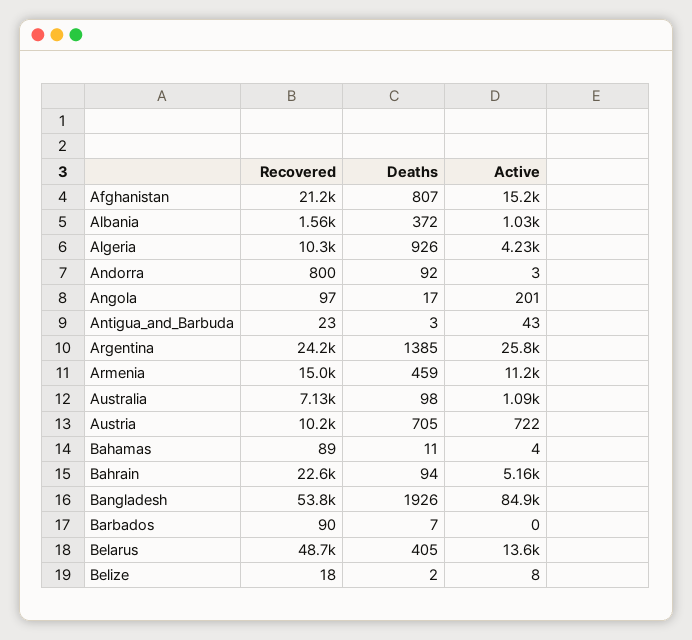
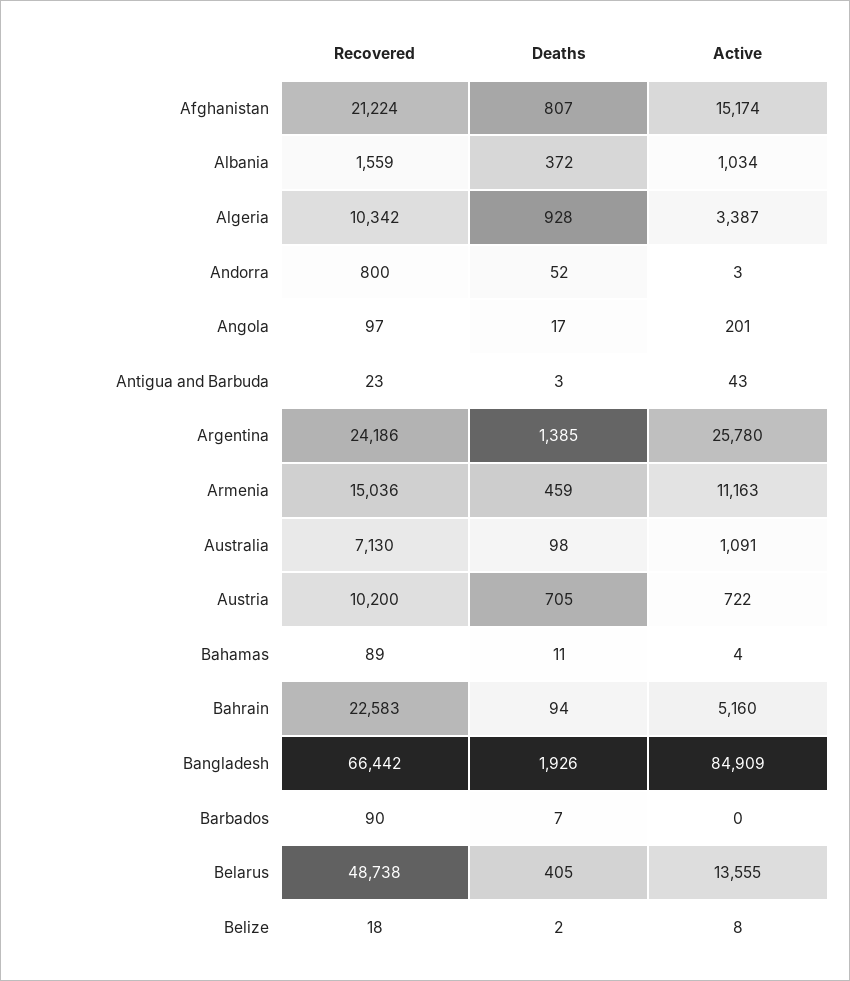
  {
    "Recovered": {
      "Afghanistan": 21224,
      "Albania": 1559,
      "Algeria": 10342,
      "Andorra": 800,
      "Angola": 97,
      "Antigua_and_Barbuda": 23,
      "Argentina": 24186,
      "Armenia": 15036,
      "Australia": 7130,
      "Austria": 10200,
      "Bahamas": 89,
      "Bahrain": 22583,
-     "Bangladesh": 53800,
+     "Bangladesh": 66442,
      "Barbados": 90,
      "Belarus": 48738,
      "Belize": 18
    },
    "Deaths": {
      "Afghanistan": 807,
      "Albania": 372,
-     "Algeria": 926,
+     "Algeria": 928,
-     "Andorra": 92,
+     "Andorra": 52,
      "Angola": 17,
      "Antigua_and_Barbuda": 3,
      "Argentina": 1385,
      "Armenia": 459,
      "Australia": 98,
      "Austria": 705,
      "Bahamas": 11,
      "Bahrain": 94,
      "Bangladesh": 1926,
      "Barbados": 7,
      "Belarus": 405,
      "Belize": 2
    },
    "Active": {
      "Afghanistan": 15174,
      "Albania": 1034,
-     "Algeria": 4230,
+     "Algeria": 3387,
      "Andorra": 3,
      "Angola": 201,
      "Antigua_and_Barbuda": 43,
      "Argentina": 25780,
      "Armenia": 11163,
      "Australia": 1091,
      "Austria": 722,
      "Bahamas": 4,
      "Bahrain": 5160,
      "Bangladesh": 84909,
      "Barbados": 0,
      "Belarus": 13555,
      "Belize": 8
    }
  }

